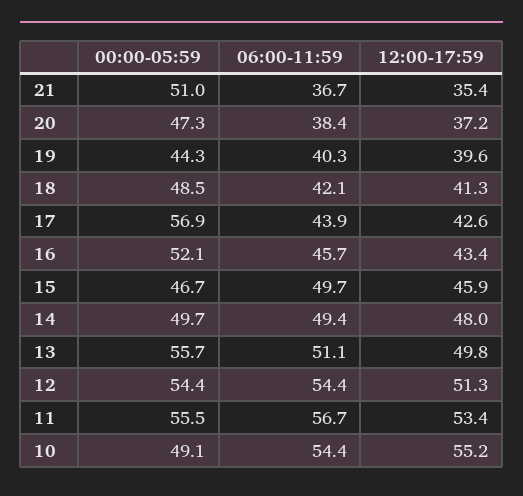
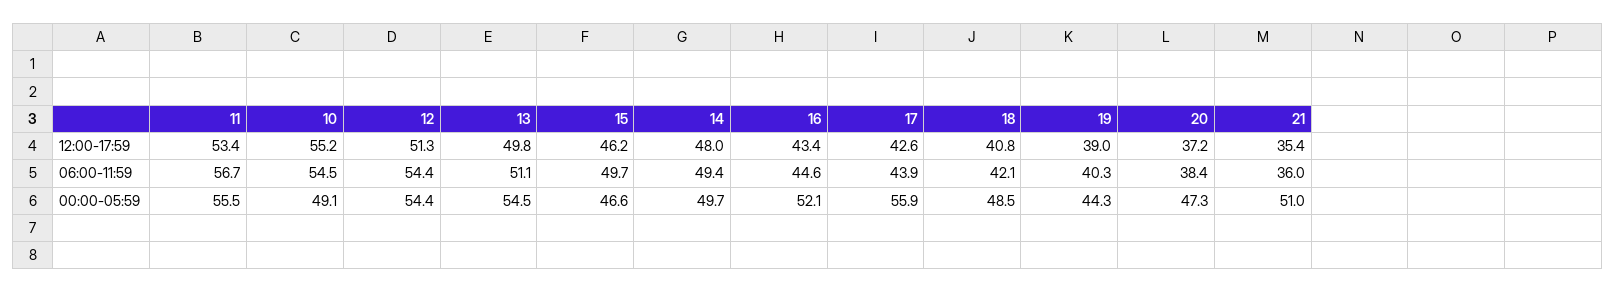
  {
    "00:00-05:59": {
      "21": 51,
      "20": 47.3,
      "19": 44.3,
      "18": 48.5,
-     "17": 56.9,
+     "17": 55.9,
      "16": 52.1,
-     "15": 46.7,
+     "15": 46.6,
      "14": 49.7,
-     "13": 55.7,
+     "13": 54.5,
      "12": 54.4,
      "11": 55.5,
      "10": 49.1
    },
    "06:00-11:59": {
-     "21": 36.7,
+     "21": 36,
      "20": 38.4,
      "19": 40.3,
      "18": 42.1,
      "17": 43.9,
-     "16": 45.7,
+     "16": 44.6,
      "15": 49.7,
      "14": 49.4,
      "13": 51.1,
      "12": 54.4,
      "11": 56.7,
-     "10": 54.4
+     "10": 54.5
    },
    "12:00-17:59": {
      "21": 35.4,
      "20": 37.2,
-     "19": 39.6,
+     "19": 39,
-     "18": 41.3,
+     "18": 40.8,
      "17": 42.6,
      "16": 43.4,
-     "15": 45.9,
+     "15": 46.2,
      "14": 48,
      "13": 49.8,
      "12": 51.3,
      "11": 53.4,
      "10": 55.2
    }
  }

